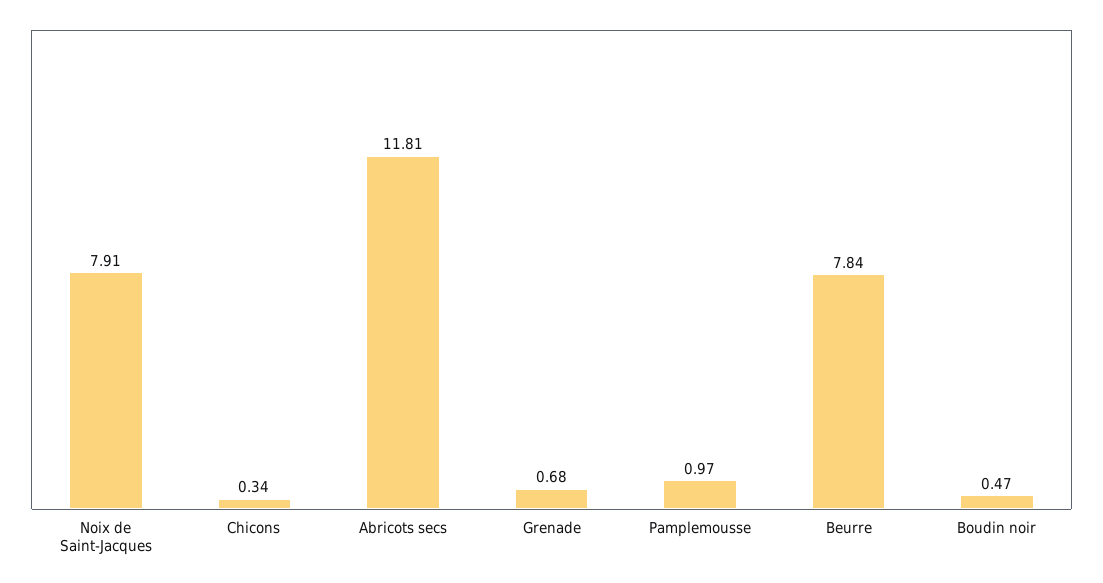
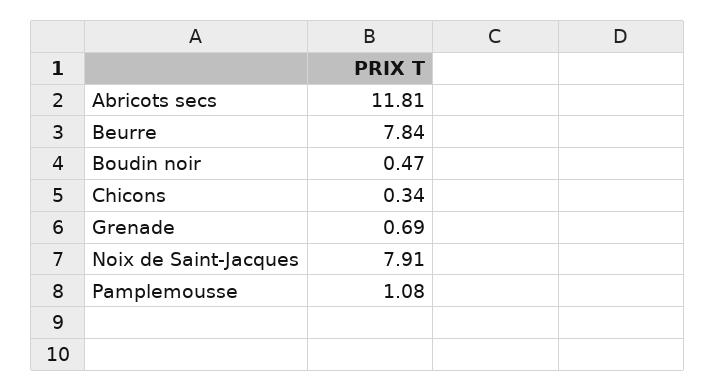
  {
    "Noix de Saint-Jacques": 7.91,
    "Chicons": 0.34,
    "Abricots secs": 11.81,
-   "Grenade": 0.68,
+   "Grenade": 0.69,
-   "Pamplemousse": 0.97,
+   "Pamplemousse": 1.08,
    "Beurre": 7.84,
    "Boudin noir": 0.47
  }

